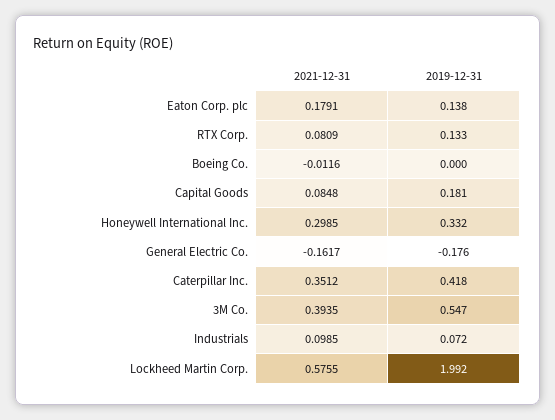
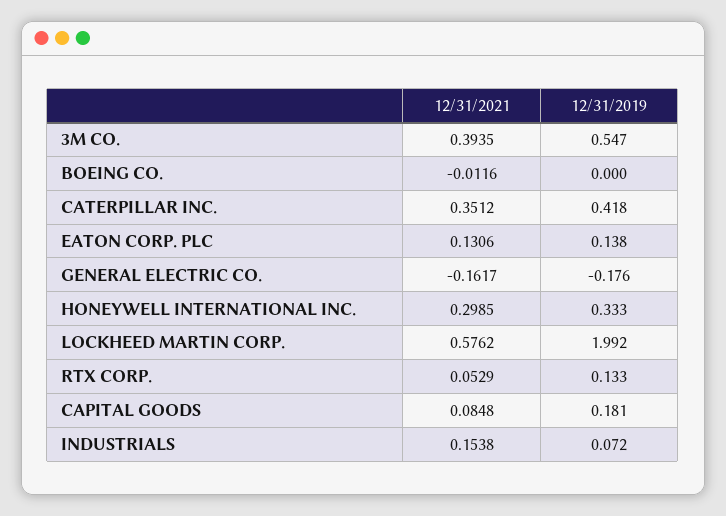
  {
    "2021-12-31": {
-     "Eaton Corp. plc": 0.1791,
+     "Eaton Corp. plc": 0.1306,
-     "RTX Corp.": 0.0809,
+     "RTX Corp.": 0.0529,
      "Boeing Co.": -0.0116,
      "Capital Goods": 0.0848,
      "Honeywell International Inc.": 0.2985,
      "General Electric Co.": -0.1617,
      "Caterpillar Inc.": 0.3512,
      "3M Co.": 0.3935,
-     "Industrials": 0.0985,
+     "Industrials": 0.1538,
-     "Lockheed Martin Corp.": 0.5755
+     "Lockheed Martin Corp.": 0.5762
    },
    "2019-12-31": {
      "Eaton Corp. plc": 0.138,
      "RTX Corp.": 0.133,
      "Boeing Co.": 0,
      "Capital Goods": 0.181,
-     "Honeywell International Inc.": 0.332,
+     "Honeywell International Inc.": 0.333,
      "General Electric Co.": -0.176,
      "Caterpillar Inc.": 0.418,
      "3M Co.": 0.547,
      "Industrials": 0.072,
      "Lockheed Martin Corp.": 1.992
    }
  }

